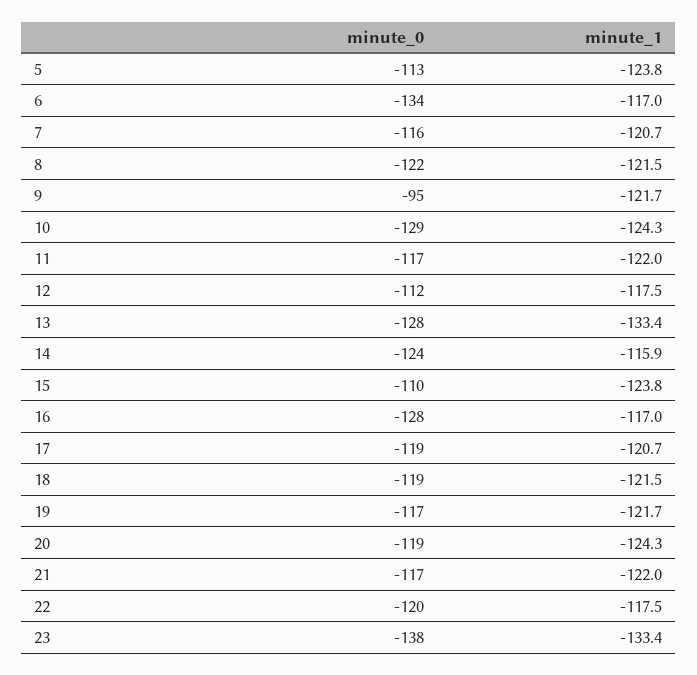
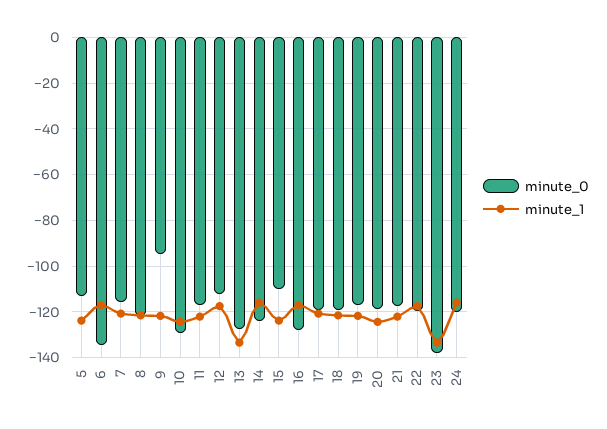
  {
    "minute_0": {
      "5": -113,
      "6": -134,
      "7": -116,
      "8": -122,
      "9": -95,
      "10": -129,
      "11": -117,
      "12": -112,
      "13": -128,
      "14": -124,
      "15": -110,
      "16": -128,
      "17": -119,
      "18": -119,
      "19": -117,
      "20": -119,
      "21": -117,
      "22": -120,
-     "23": -138
+     "23": -138,
+     "24": -120
    },
    "minute_1": {
      "5": -123.8,
      "6": -117,
      "7": -120.7,
      "8": -121.5,
      "9": -121.7,
      "10": -124.3,
      "11": -122,
      "12": -117.5,
      "13": -133.4,
      "14": -115.9,
      "15": -123.8,
      "16": -117,
      "17": -120.7,
      "18": -121.5,
      "19": -121.7,
      "20": -124.3,
      "21": -122,
      "22": -117.5,
-     "23": -133.4
+     "23": -133.4,
+     "24": -115
    }
  }

